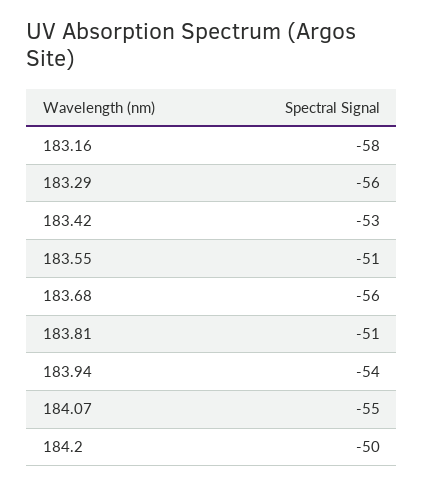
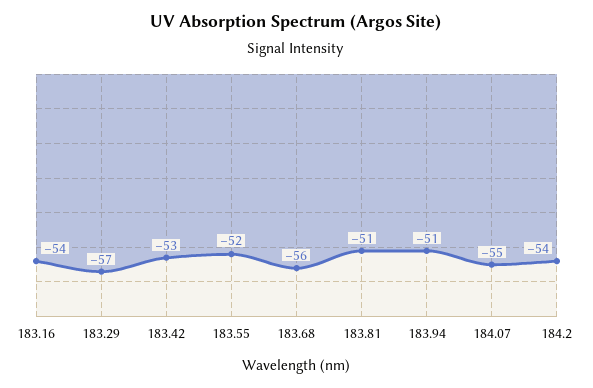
  {
-   "183.16": -58,
+   "183.16": -54,
-   "183.29": -56,
+   "183.29": -57,
    "183.42": -53,
-   "183.55": -51,
+   "183.55": -52,
    "183.68": -56,
    "183.81": -51,
-   "183.94": -54,
+   "183.94": -51,
    "184.07": -55,
-   "184.2": -50
+   "184.2": -54
  }

